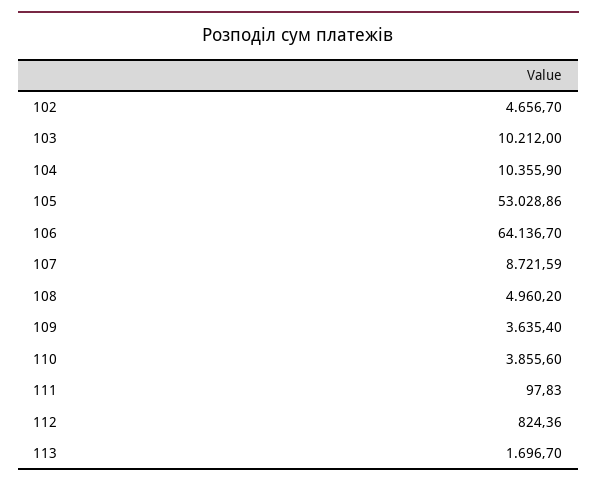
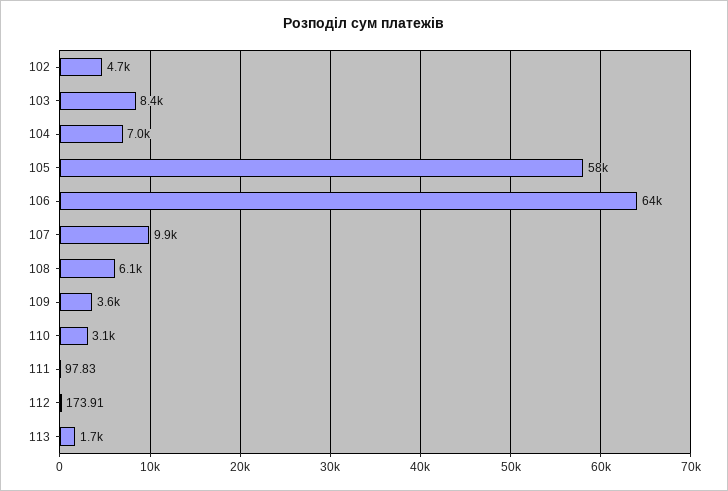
  {
    "102": 4656.7,
-   "103": 10212,
+   "103": 8400,
-   "104": 10355.9,
+   "104": 7000,
-   "105": 53028.86,
+   "105": 58000,
    "106": 64136.7,
-   "107": 8721.59,
+   "107": 9900,
-   "108": 4960.2,
+   "108": 6100,
    "109": 3635.4,
-   "110": 3855.6,
+   "110": 3100,
    "111": 97.83,
-   "112": 824.36,
+   "112": 173.91,
    "113": 1696.7
  }

